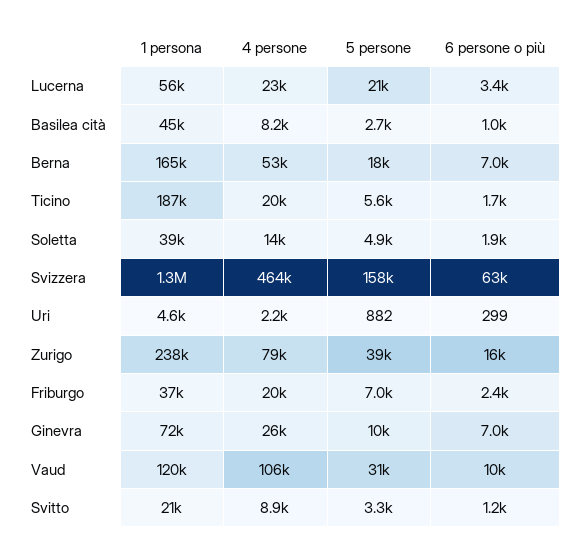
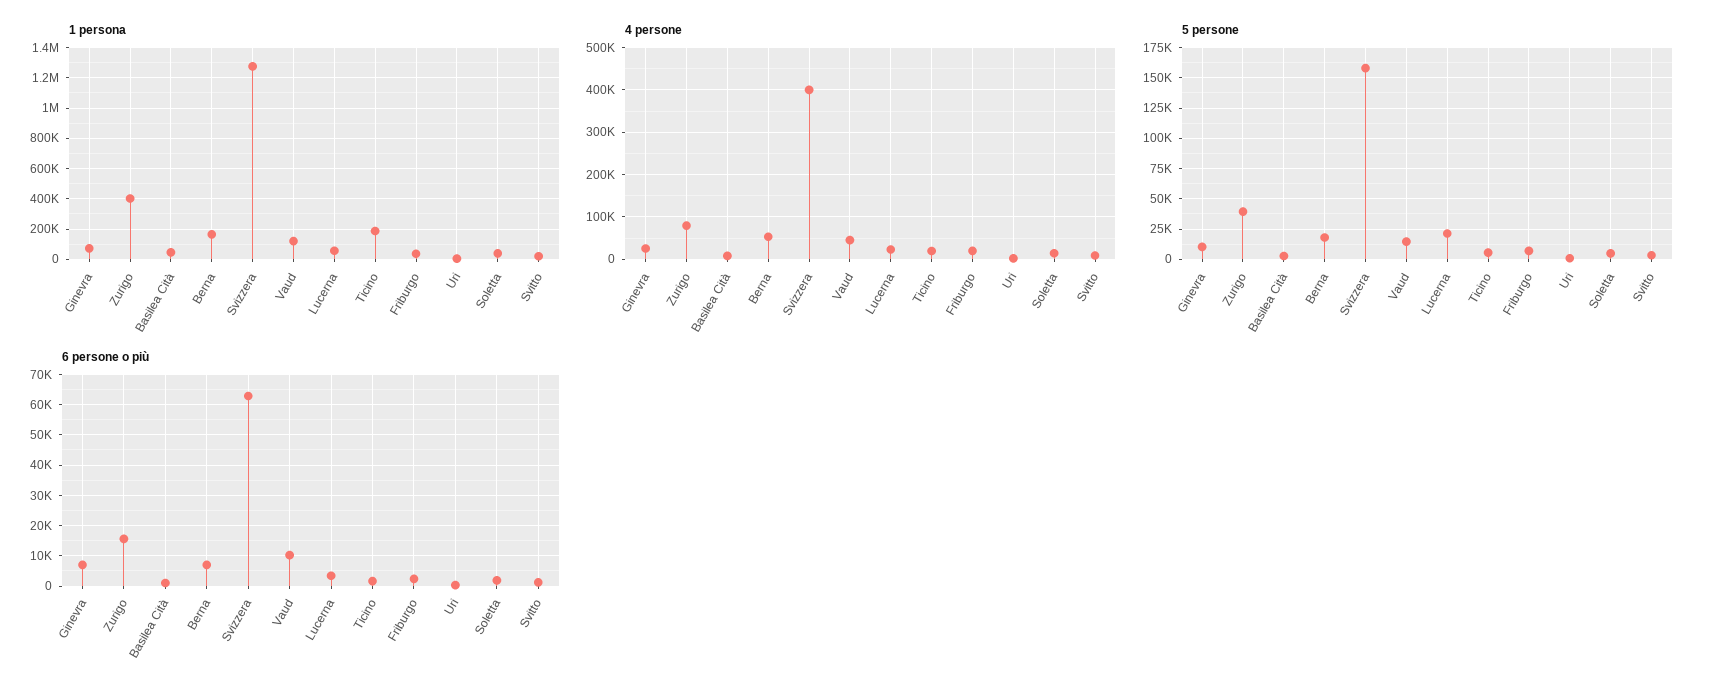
  {
    "1 persona": {
      "Lucerna": 56000,
      "Basilea cità": 45000,
      "Berna": 165000,
      "Ticino": 187000,
      "Soletta": 39000,
      "Svizzera": 1300000,
      "Uri": 4600,
-     "Zurigo": 238000,
+     "Zurigo": 400000,
      "Friburgo": 37000,
      "Ginevra": 72000,
      "Vaud": 120000,
      "Svitto": 21000
    },
    "4 persone": {
      "Lucerna": 23000,
      "Basilea cità": 8200,
      "Berna": 53000,
      "Ticino": 20000,
      "Soletta": 14000,
-     "Svizzera": 464000,
+     "Svizzera": 400000,
      "Uri": 2200,
      "Zurigo": 79000,
      "Friburgo": 20000,
      "Ginevra": 26000,
-     "Vaud": 106000,
+     "Vaud": 40000,
      "Svitto": 8900
    },
    "5 persone": {
      "Lucerna": 21000,
      "Basilea cità": 2700,
      "Berna": 18000,
      "Ticino": 5600,
      "Soletta": 4900,
      "Svizzera": 158000,
      "Uri": 882,
      "Zurigo": 39000,
      "Friburgo": 7000,
      "Ginevra": 10000,
-     "Vaud": 31000,
+     "Vaud": 15000,
      "Svitto": 3300
    },
    "6 persone o più": {
      "Lucerna": 3400,
      "Basilea cità": 1000,
      "Berna": 7000,
      "Ticino": 1700,
      "Soletta": 1900,
      "Svizzera": 63000,
      "Uri": 299,
      "Zurigo": 16000,
      "Friburgo": 2400,
      "Ginevra": 7000,
      "Vaud": 10000,
      "Svitto": 1200
    }
  }

